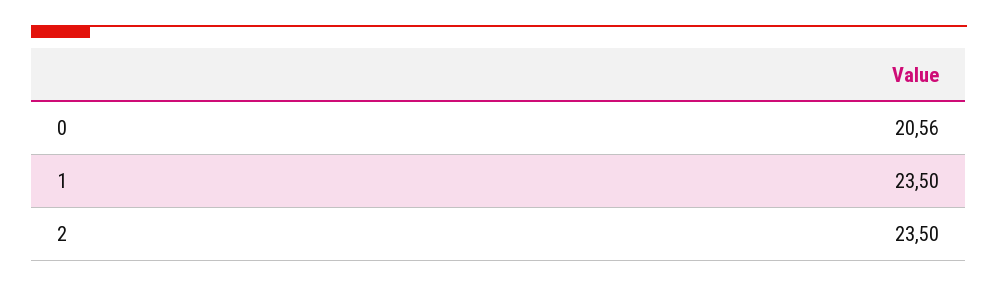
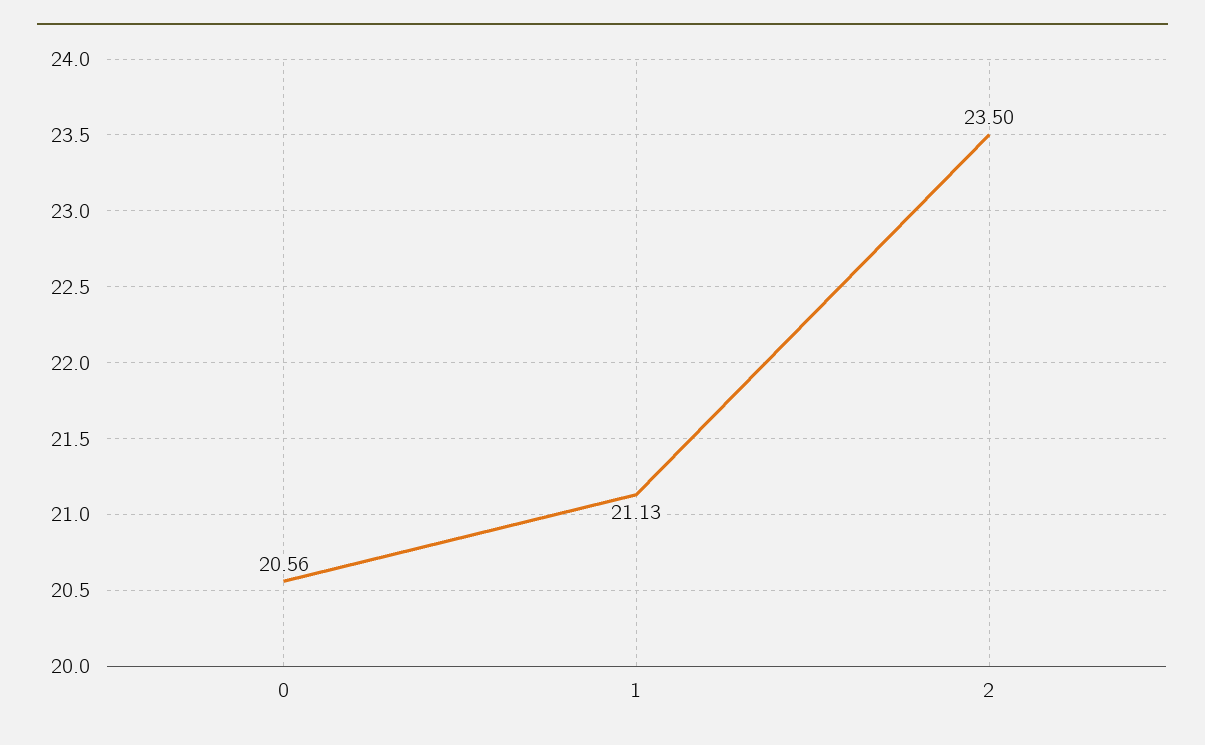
  {
    "0": 20.56,
-   "1": 23.5,
+   "1": 21.13,
    "2": 23.5
  }

